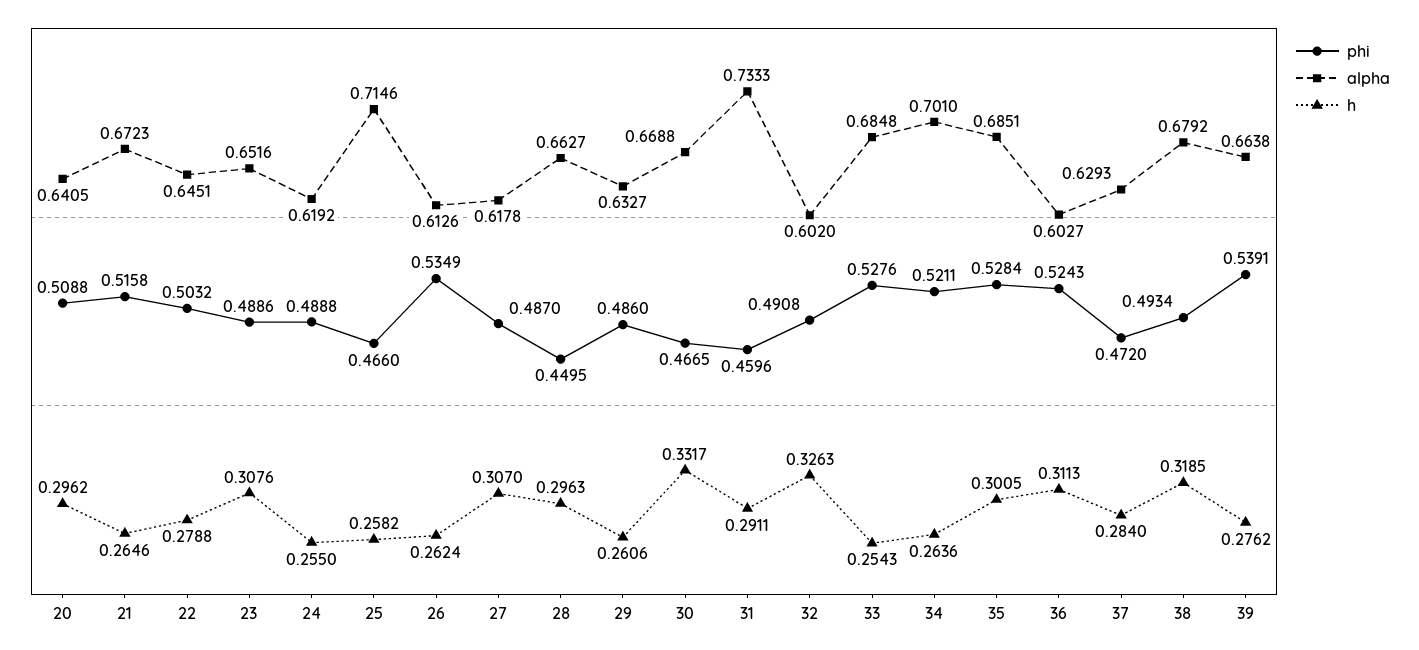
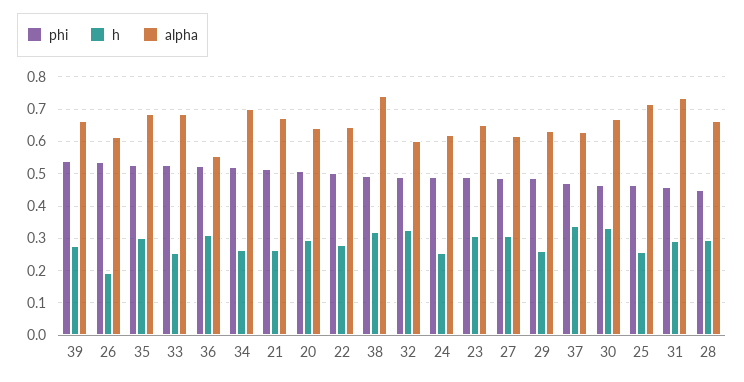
  {
    "phi": {
      "20": 0.5088,
      "21": 0.5158,
      "22": 0.5032,
      "23": 0.4886,
      "24": 0.4888,
      "25": 0.466,
      "26": 0.5349,
      "27": 0.487,
      "28": 0.4495,
      "29": 0.486,
      "30": 0.4665,
      "31": 0.4596,
      "32": 0.4908,
      "33": 0.5276,
      "34": 0.5211,
      "35": 0.5284,
      "36": 0.5243,
      "37": 0.472,
      "38": 0.4934,
      "39": 0.5391
    },
    "alpha": {
      "20": 0.6405,
      "21": 0.6723,
      "22": 0.6451,
      "23": 0.6516,
      "24": 0.6192,
      "25": 0.7146,
      "26": 0.6126,
      "27": 0.6178,
      "28": 0.6627,
      "29": 0.6327,
      "30": 0.6688,
      "31": 0.7333,
      "32": 0.602,
      "33": 0.6848,
      "34": 0.701,
      "35": 0.6851,
-     "36": 0.6027,
+     "36": 0.56,
      "37": 0.6293,
-     "38": 0.6792,
+     "38": 0.74,
      "39": 0.6638
    },
    "h": {
      "20": 0.2962,
      "21": 0.2646,
      "22": 0.2788,
      "23": 0.3076,
      "24": 0.255,
      "25": 0.2582,
-     "26": 0.2624,
+     "26": 0.2,
      "27": 0.307,
      "28": 0.2963,
      "29": 0.2606,
      "30": 0.3317,
      "31": 0.2911,
      "32": 0.3263,
      "33": 0.2543,
      "34": 0.2636,
      "35": 0.3005,
      "36": 0.3113,
-     "37": 0.284,
+     "37": 0.34,
      "38": 0.3185,
      "39": 0.2762
    }
  }

